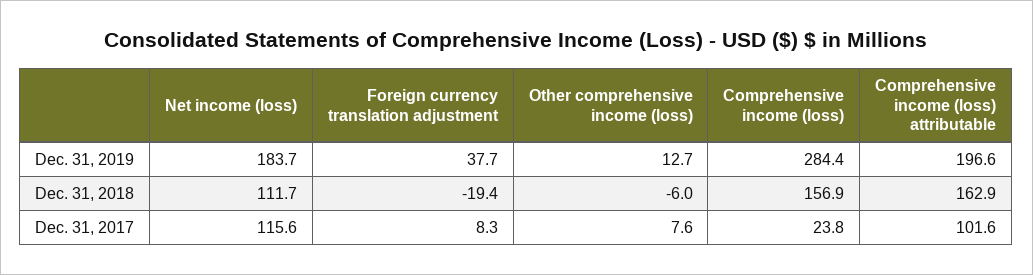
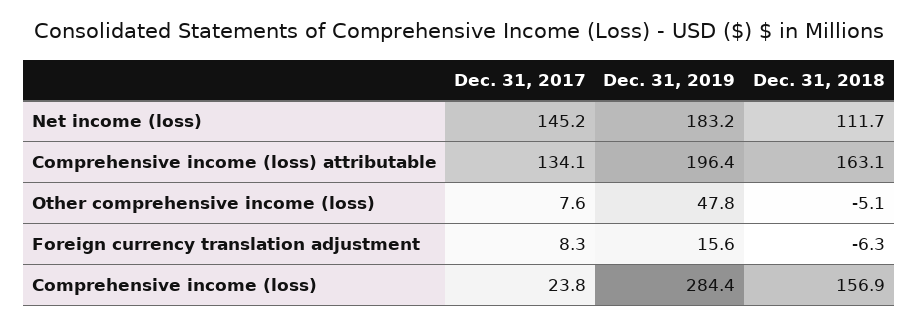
  {
    "Net income (loss)": {
-     "Dec. 31, 2019": 183.7,
+     "Dec. 31, 2019": 183.2,
      "Dec. 31, 2018": 111.7,
-     "Dec. 31, 2017": 115.6
+     "Dec. 31, 2017": 145.2
    },
    "Foreign currency translation adjustment": {
-     "Dec. 31, 2019": 37.7,
+     "Dec. 31, 2019": 15.6,
-     "Dec. 31, 2018": -19.4,
+     "Dec. 31, 2018": -6.3,
      "Dec. 31, 2017": 8.3
    },
    "Other comprehensive income (loss)": {
-     "Dec. 31, 2019": 12.7,
+     "Dec. 31, 2019": 47.8,
-     "Dec. 31, 2018": -6,
+     "Dec. 31, 2018": -5.1,
      "Dec. 31, 2017": 7.6
    },
    "Comprehensive income (loss)": {
      "Dec. 31, 2019": 284.4,
      "Dec. 31, 2018": 156.9,
      "Dec. 31, 2017": 23.8
    },
    "Comprehensive income (loss) attributable": {
-     "Dec. 31, 2019": 196.6,
+     "Dec. 31, 2019": 196.4,
-     "Dec. 31, 2018": 162.9,
+     "Dec. 31, 2018": 163.1,
-     "Dec. 31, 2017": 101.6
+     "Dec. 31, 2017": 134.1
    }
  }

